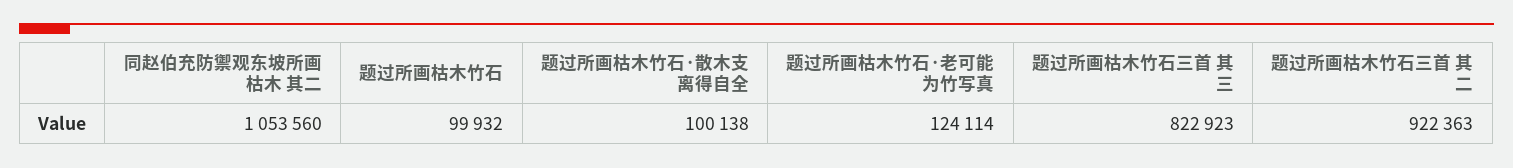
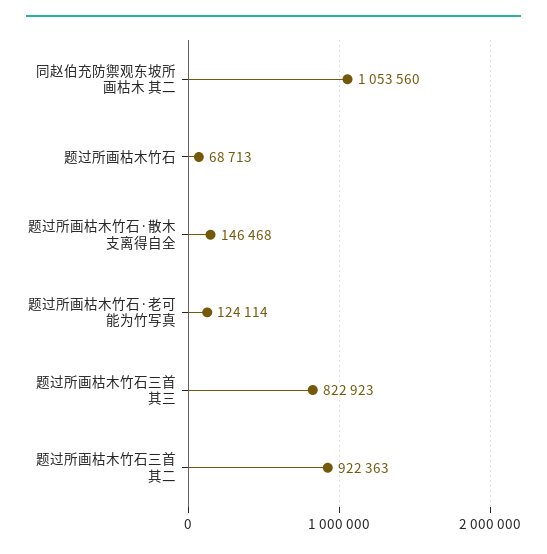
  {
    "同赵伯充防禦观东坡所画枯木 其二": 1053560,
-   "题过所画枯木竹石": 99932,
+   "题过所画枯木竹石": 68713,
-   "题过所画枯木竹石·散木支离得自全": 100138,
+   "题过所画枯木竹石·散木支离得自全": 146468,
    "题过所画枯木竹石·老可能为竹写真": 124114,
    "题过所画枯木竹石三首 其三": 822923,
    "题过所画枯木竹石三首 其二": 922363
  }

